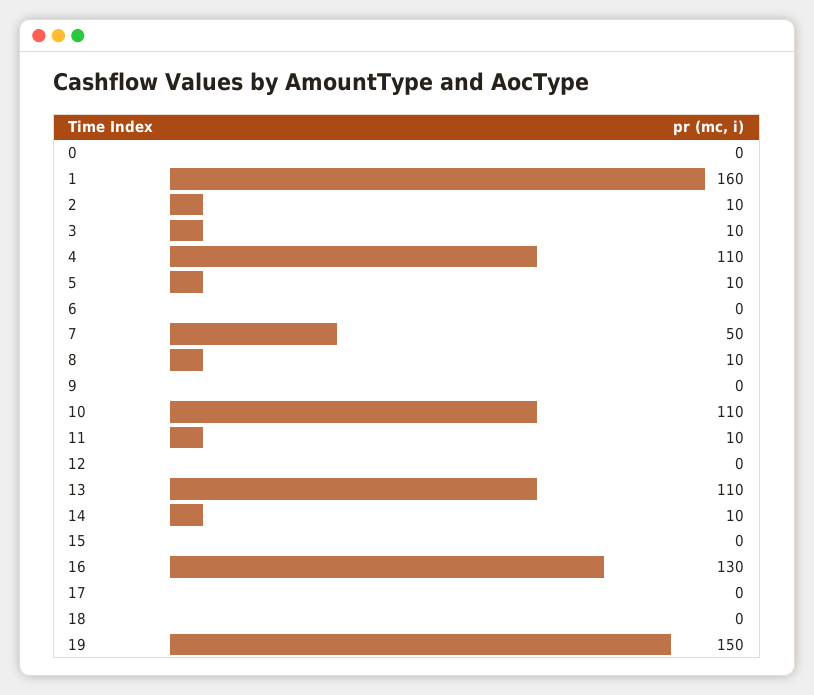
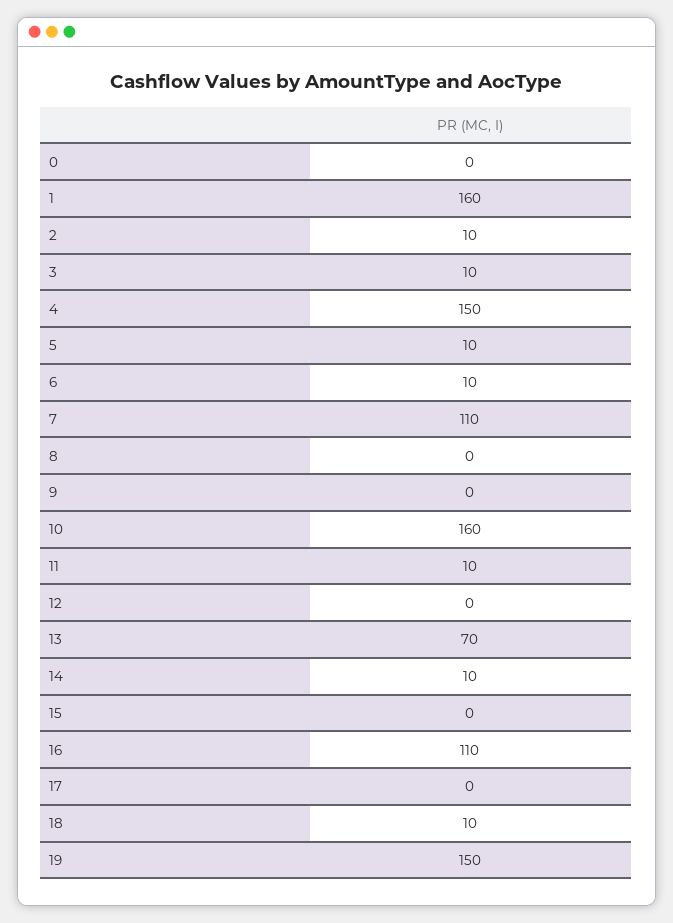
  {
    "0": 0,
    "1": 160,
    "2": 10,
    "3": 10,
-   "4": 110,
+   "4": 150,
    "5": 10,
-   "6": 0,
+   "6": 10,
-   "7": 50,
+   "7": 110,
-   "8": 10,
+   "8": 0,
    "9": 0,
-   "10": 110,
+   "10": 160,
    "11": 10,
    "12": 0,
-   "13": 110,
+   "13": 70,
    "14": 10,
    "15": 0,
-   "16": 130,
+   "16": 110,
    "17": 0,
-   "18": 0,
+   "18": 10,
    "19": 150
  }

